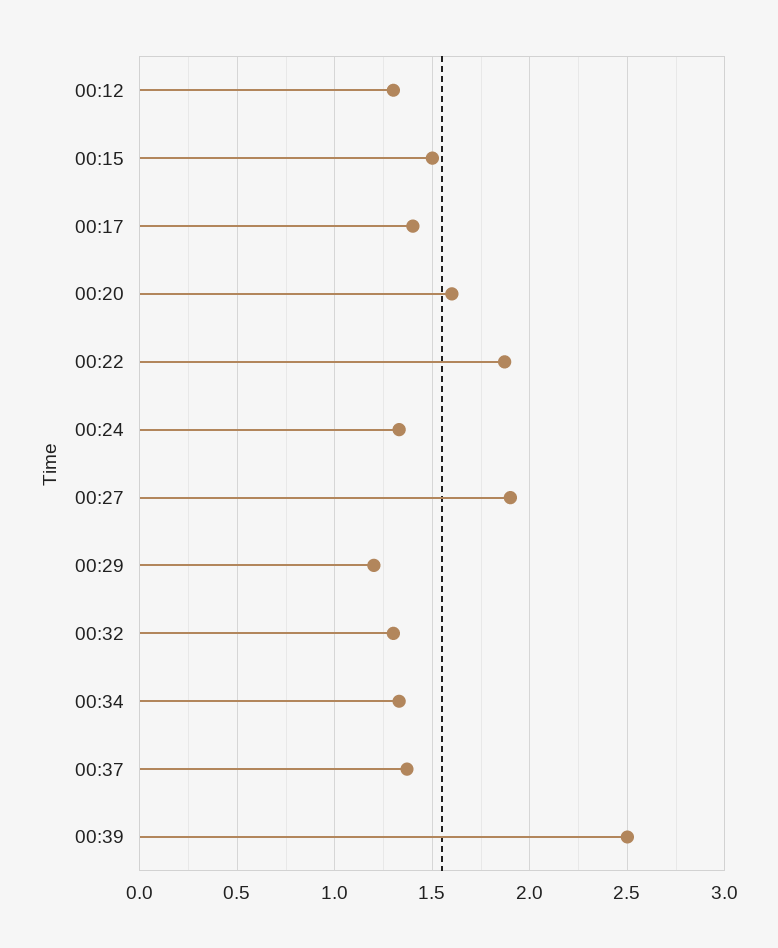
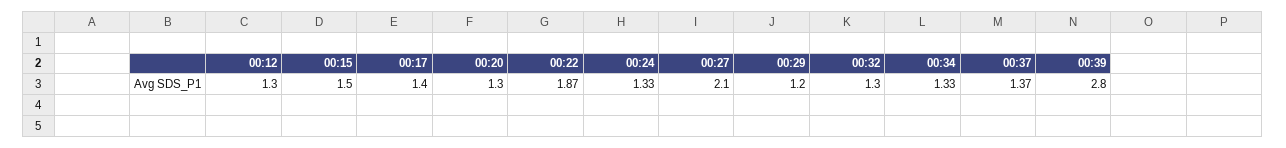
  {
    "00:12": 1.3,
    "00:15": 1.5,
    "00:17": 1.4,
-   "00:20": 1.6,
+   "00:20": 1.3,
    "00:22": 1.87,
    "00:24": 1.33,
-   "00:27": 1.9,
+   "00:27": 2.1,
    "00:29": 1.2,
    "00:32": 1.3,
    "00:34": 1.33,
    "00:37": 1.37,
-   "00:39": 2.5
+   "00:39": 2.8
  }

